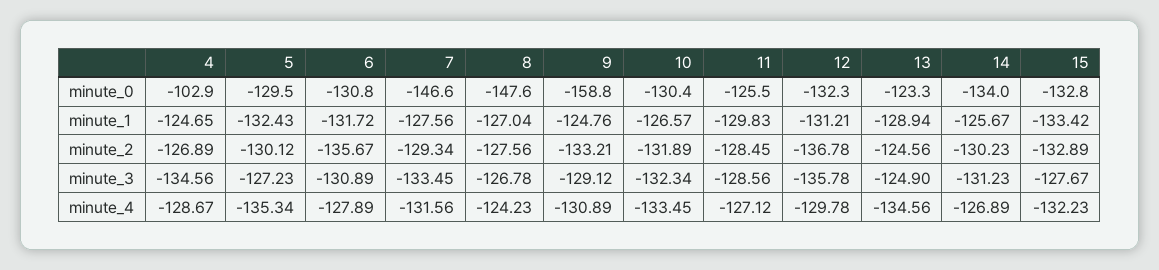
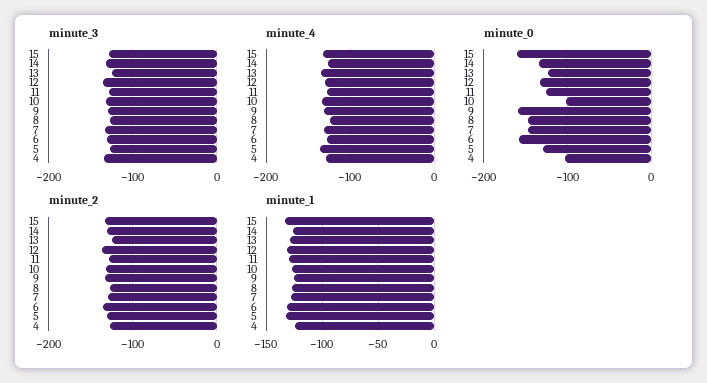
  {
    "minute_0": {
      "4": -102.9,
      "5": -129.5,
-     "6": -130.8,
+     "6": -160,
      "7": -146.6,
      "8": -147.6,
      "9": -158.8,
-     "10": -130.4,
+     "10": -100,
      "11": -125.5,
      "12": -132.3,
      "13": -123.3,
      "14": -134,
-     "15": -132.8
+     "15": -160
    },
    "minute_1": {
      "4": -124.65,
      "5": -132.43,
      "6": -131.72,
      "7": -127.56,
      "8": -127.04,
      "9": -124.76,
      "10": -126.57,
      "11": -129.83,
      "12": -131.21,
      "13": -128.94,
      "14": -125.67,
      "15": -133.42
    },
    "minute_2": {
      "4": -126.89,
      "5": -130.12,
      "6": -135.67,
      "7": -129.34,
      "8": -127.56,
      "9": -133.21,
      "10": -131.89,
      "11": -128.45,
      "12": -136.78,
      "13": -124.56,
      "14": -130.23,
      "15": -132.89
    },
    "minute_3": {
      "4": -134.56,
      "5": -127.23,
      "6": -130.89,
      "7": -133.45,
      "8": -126.78,
      "9": -129.12,
      "10": -132.34,
      "11": -128.56,
      "12": -135.78,
      "13": -124.9,
      "14": -131.23,
      "15": -127.67
    },
    "minute_4": {
      "4": -128.67,
      "5": -135.34,
      "6": -127.89,
      "7": -131.56,
      "8": -124.23,
      "9": -130.89,
      "10": -133.45,
      "11": -127.12,
      "12": -129.78,
      "13": -134.56,
      "14": -126.89,
      "15": -132.23
    }
  }

